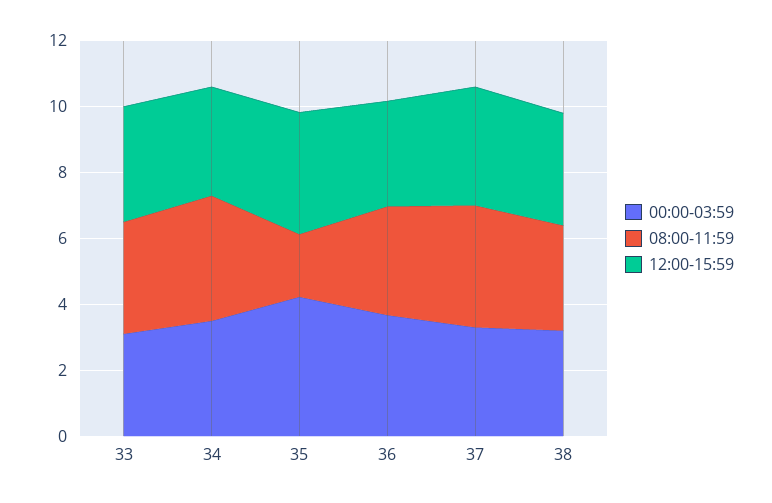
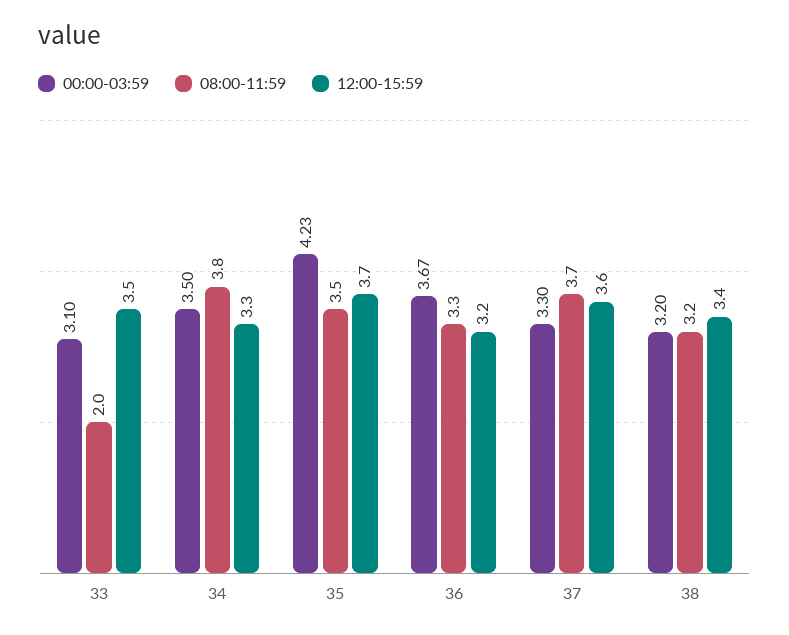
  {
    "00:00-03:59": {
      "33": 3.1,
      "34": 3.5,
      "35": 4.23,
      "36": 3.67,
      "37": 3.3,
      "38": 3.2
    },
    "08:00-11:59": {
-     "33": 3.5,
+     "33": 2,
      "34": 3.8,
-     "35": 2,
+     "35": 3.5,
      "36": 3.3,
      "37": 3.7,
      "38": 3.2
    },
    "12:00-15:59": {
      "33": 3.5,
      "34": 3.3,
      "35": 3.7,
      "36": 3.2,
      "37": 3.6,
      "38": 3.4
    }
  }

